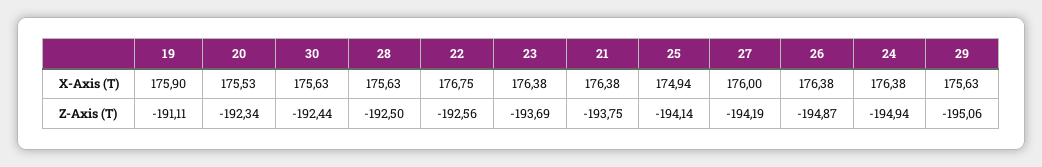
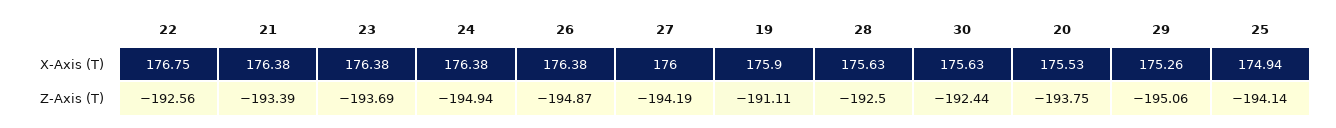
  {
    "19": {
      "X-Axis (T)": 175.9,
      "Z-Axis (T)": -191.11
    },
    "20": {
      "X-Axis (T)": 175.53,
-     "Z-Axis (T)": -192.34
+     "Z-Axis (T)": -193.75
    },
    "30": {
      "X-Axis (T)": 175.63,
      "Z-Axis (T)": -192.44
    },
    "28": {
      "X-Axis (T)": 175.63,
      "Z-Axis (T)": -192.5
    },
    "22": {
      "X-Axis (T)": 176.75,
      "Z-Axis (T)": -192.56
    },
    "23": {
      "X-Axis (T)": 176.38,
      "Z-Axis (T)": -193.69
    },
    "21": {
      "X-Axis (T)": 176.38,
-     "Z-Axis (T)": -193.75
+     "Z-Axis (T)": -193.39
    },
    "25": {
      "X-Axis (T)": 174.94,
      "Z-Axis (T)": -194.14
    },
    "27": {
      "X-Axis (T)": 176,
      "Z-Axis (T)": -194.19
    },
    "26": {
      "X-Axis (T)": 176.38,
      "Z-Axis (T)": -194.87
    },
    "24": {
      "X-Axis (T)": 176.38,
      "Z-Axis (T)": -194.94
    },
    "29": {
-     "X-Axis (T)": 175.63,
+     "X-Axis (T)": 175.26,
      "Z-Axis (T)": -195.06
    }
  }

